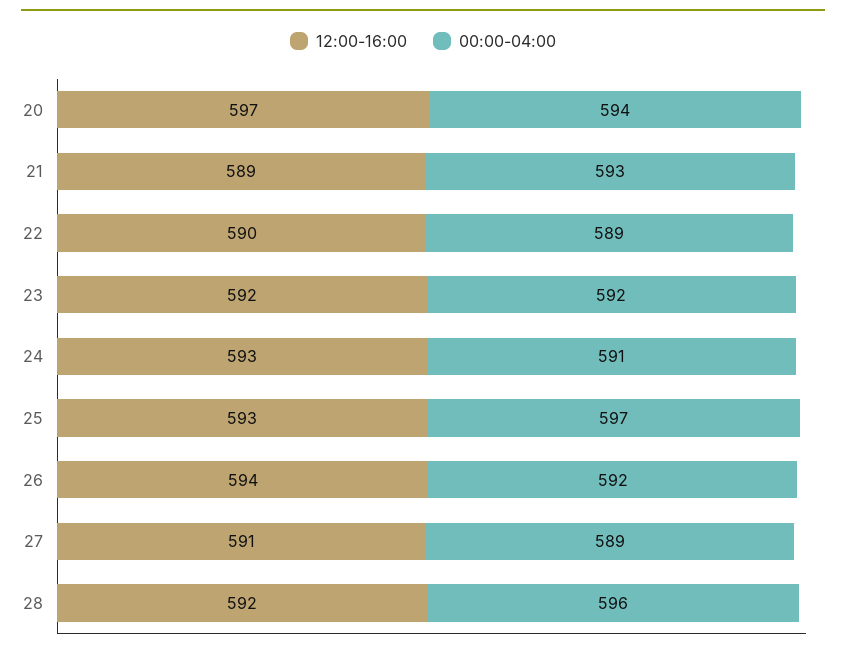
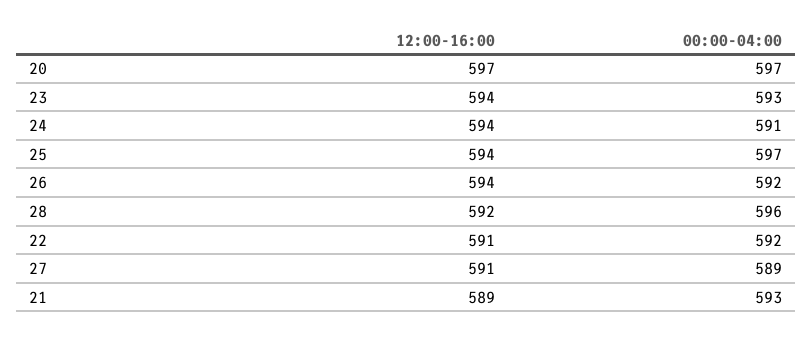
  {
    "12:00-16:00": {
      "20": 597,
      "21": 589,
-     "22": 590,
+     "22": 591,
-     "23": 592,
+     "23": 594,
-     "24": 593,
+     "24": 594,
-     "25": 593,
+     "25": 594,
      "26": 594,
      "27": 591,
      "28": 592
    },
    "00:00-04:00": {
-     "20": 594,
+     "20": 597,
      "21": 593,
-     "22": 589,
+     "22": 592,
-     "23": 592,
+     "23": 593,
      "24": 591,
      "25": 597,
      "26": 592,
      "27": 589,
      "28": 596
    }
  }

